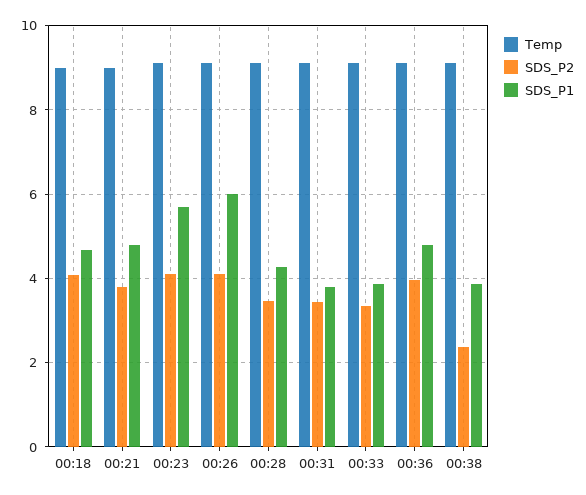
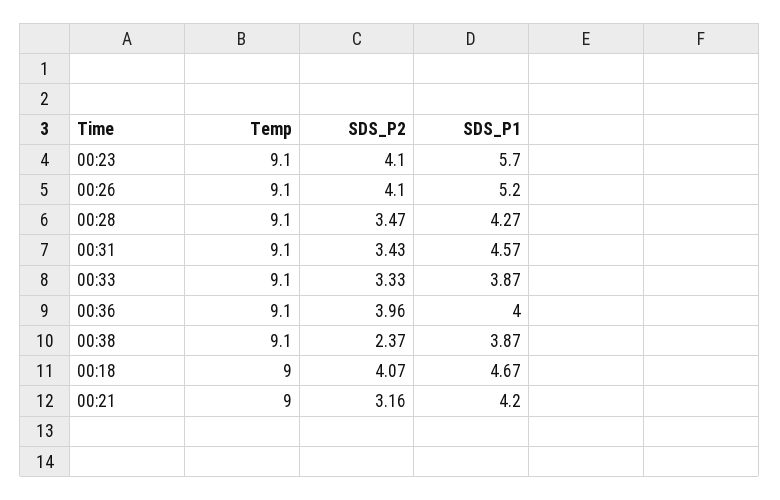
  {
    "Temp": {
      "00:18": 9,
      "00:21": 9,
      "00:23": 9.1,
      "00:26": 9.1,
      "00:28": 9.1,
      "00:31": 9.1,
      "00:33": 9.1,
      "00:36": 9.1,
      "00:38": 9.1
    },
    "SDS_P2": {
      "00:18": 4.07,
-     "00:21": 3.8,
+     "00:21": 3.16,
      "00:23": 4.1,
      "00:26": 4.1,
      "00:28": 3.47,
      "00:31": 3.43,
      "00:33": 3.33,
      "00:36": 3.96,
      "00:38": 2.37
    },
    "SDS_P1": {
      "00:18": 4.67,
-     "00:21": 4.8,
+     "00:21": 4.2,
      "00:23": 5.7,
-     "00:26": 6,
+     "00:26": 5.2,
      "00:28": 4.27,
-     "00:31": 3.8,
+     "00:31": 4.57,
      "00:33": 3.87,
-     "00:36": 4.8,
+     "00:36": 4,
      "00:38": 3.87
    }
  }

